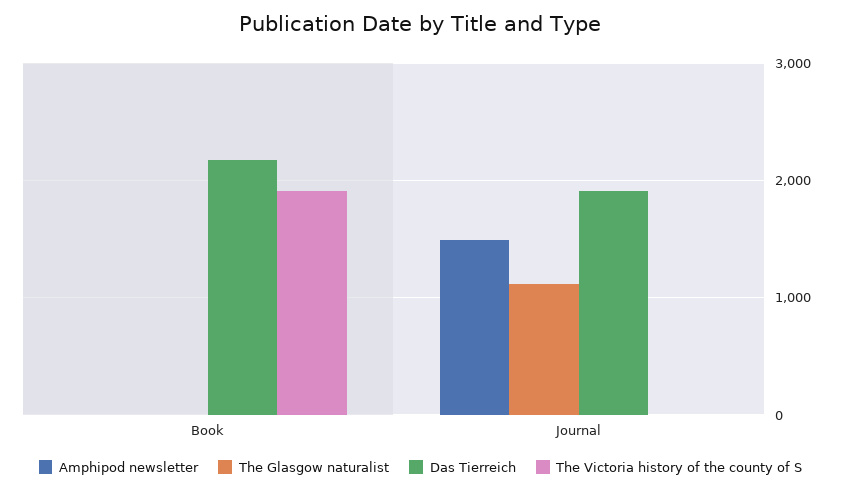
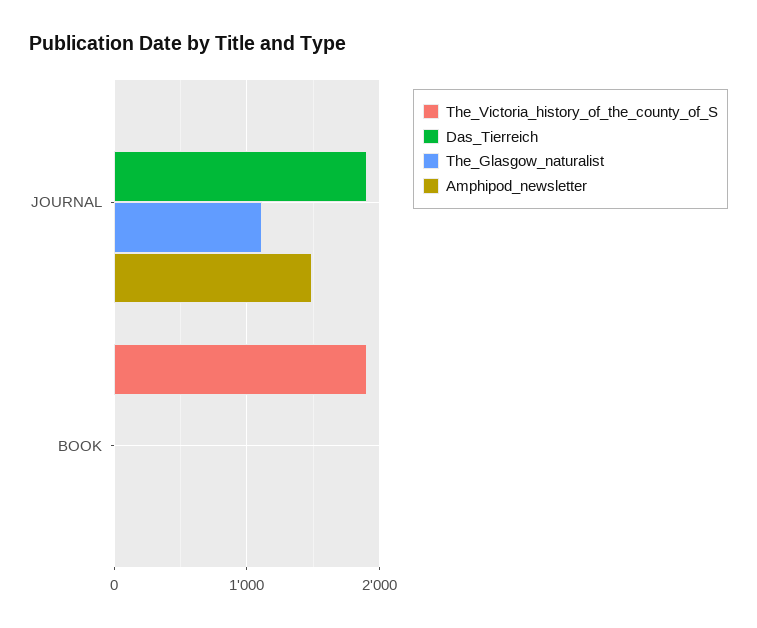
  {
    "Amphipod newsletter": {
      "Book": 0,
      "Journal": 1500
    },
    "The Glasgow naturalist": {
      "Book": 0,
      "Journal": 1100
    },
    "Das Tierreich": {
-     "Book": 2200,
+     "Book": 0,
      "Journal": 1900
    },
    "The Victoria history of the county of S": {
      "Book": 1900,
      "Journal": 0
    }
  }

